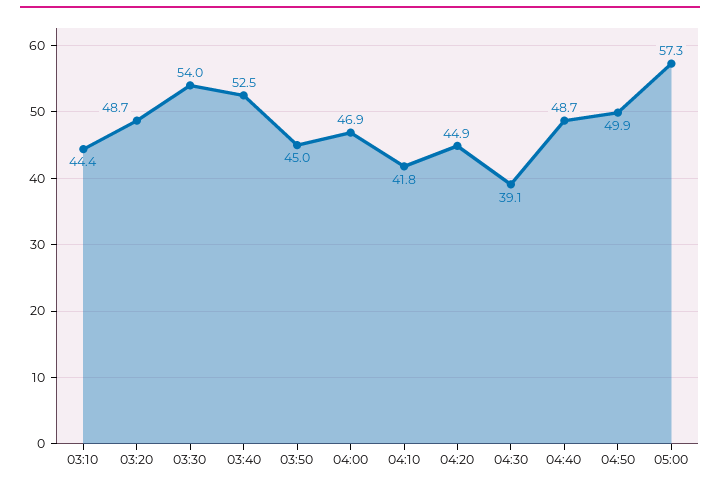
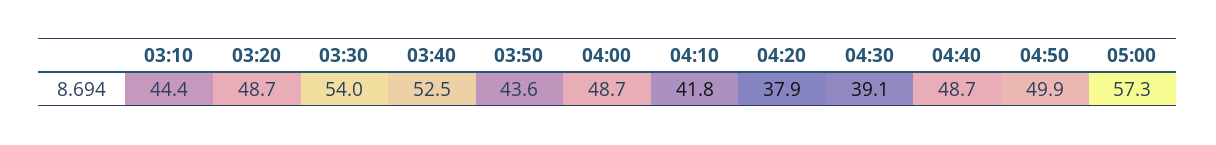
  {
    "03:10": 44.4,
    "03:20": 48.7,
    "03:30": 54,
    "03:40": 52.5,
-   "03:50": 45,
+   "03:50": 43.6,
-   "04:00": 46.9,
+   "04:00": 48.7,
    "04:10": 41.8,
-   "04:20": 44.9,
+   "04:20": 37.9,
    "04:30": 39.1,
    "04:40": 48.7,
    "04:50": 49.9,
    "05:00": 57.3
  }

